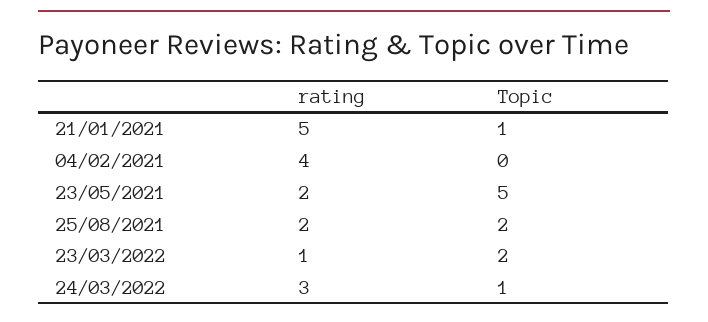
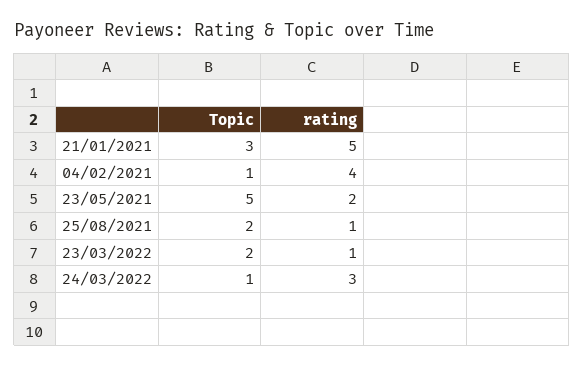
  {
    "rating": {
      "21/01/2021": 5,
      "04/02/2021": 4,
      "23/05/2021": 2,
-     "25/08/2021": 2,
+     "25/08/2021": 1,
      "23/03/2022": 1,
      "24/03/2022": 3
    },
    "Topic": {
-     "21/01/2021": 1,
+     "21/01/2021": 3,
-     "04/02/2021": 0,
+     "04/02/2021": 1,
      "23/05/2021": 5,
      "25/08/2021": 2,
      "23/03/2022": 2,
      "24/03/2022": 1
    }
  }

